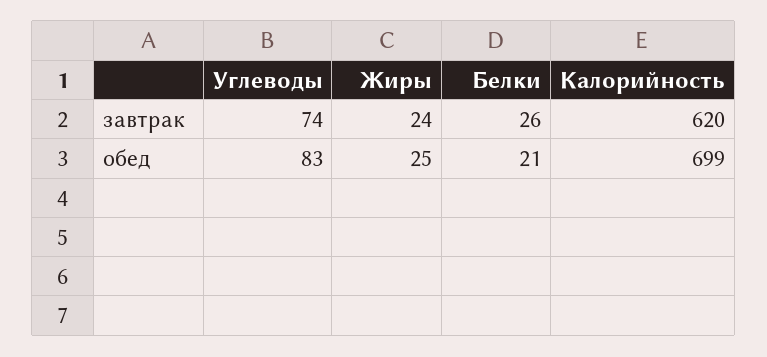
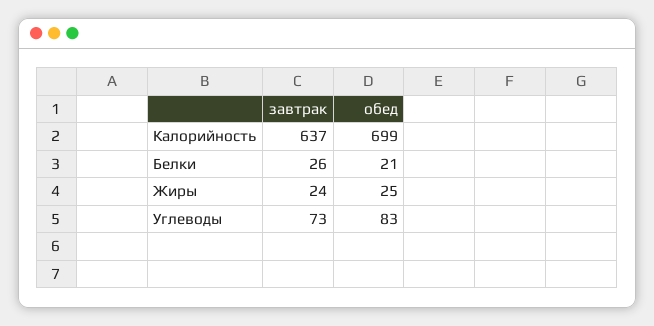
  {
    "Углеводы": {
-     "завтрак": 74,
+     "завтрак": 73,
      "обед": 83
    },
    "Жиры": {
      "завтрак": 24,
      "обед": 25
    },
    "Белки": {
      "завтрак": 26,
      "обед": 21
    },
    "Калорийность": {
-     "завтрак": 620,
+     "завтрак": 637,
      "обед": 699
    }
  }

